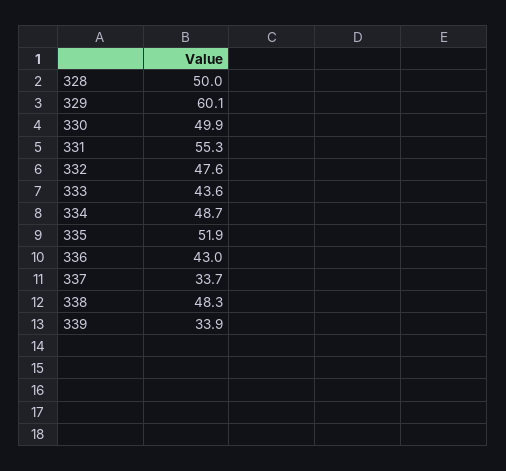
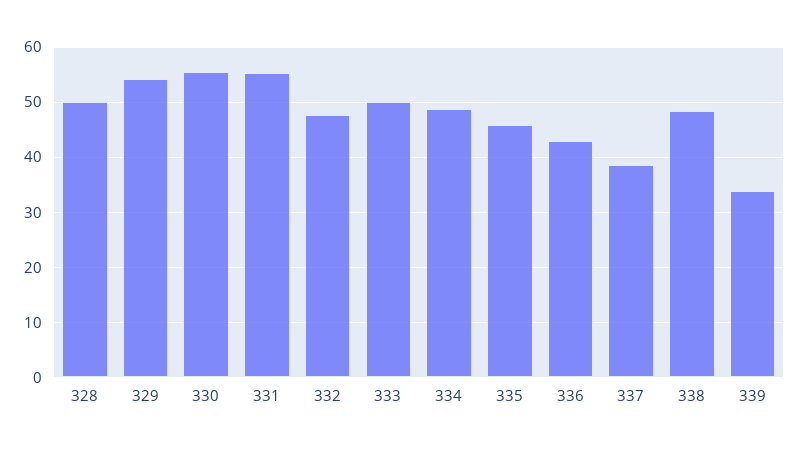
  {
    "328": 50,
-   "329": 60.1,
+   "329": 54,
-   "330": 49.9,
+   "330": 56,
    "331": 55.3,
    "332": 47.6,
-   "333": 43.6,
+   "333": 50,
    "334": 48.7,
-   "335": 51.9,
+   "335": 46,
    "336": 43,
-   "337": 33.7,
+   "337": 38,
    "338": 48.3,
    "339": 33.9
  }

